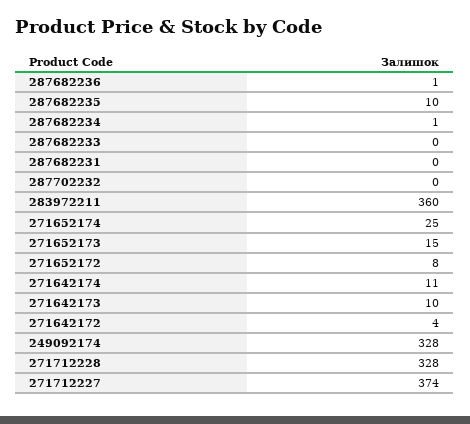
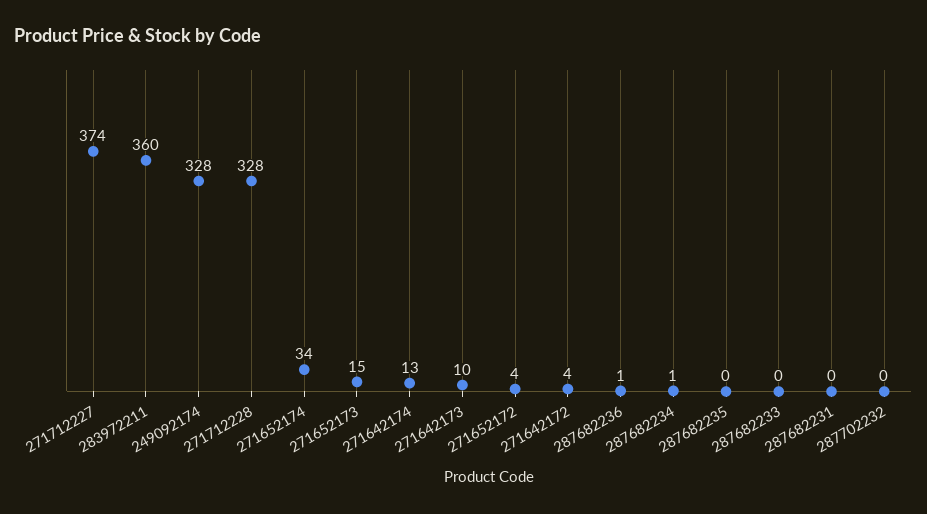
  {
    "287682236": 1,
-   "287682235": 10,
+   "287682235": 0,
    "287682234": 1,
    "287682233": 0,
    "287682231": 0,
    "287702232": 0,
    "283972211": 360,
-   "271652174": 25,
+   "271652174": 34,
    "271652173": 15,
-   "271652172": 8,
+   "271652172": 4,
-   "271642174": 11,
+   "271642174": 13,
    "271642173": 10,
    "271642172": 4,
    "249092174": 328,
    "271712228": 328,
    "271712227": 374
  }

